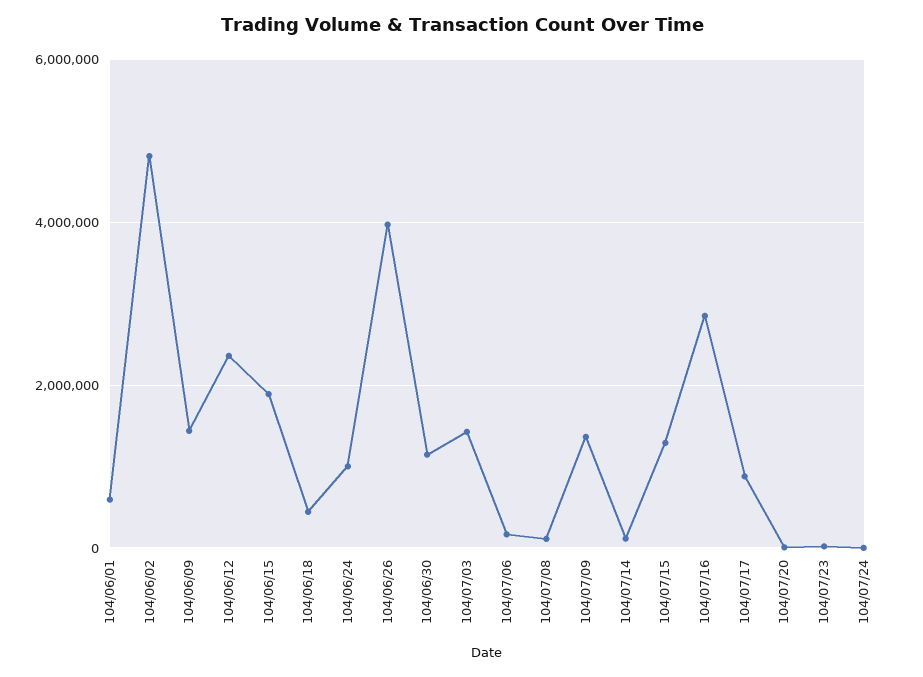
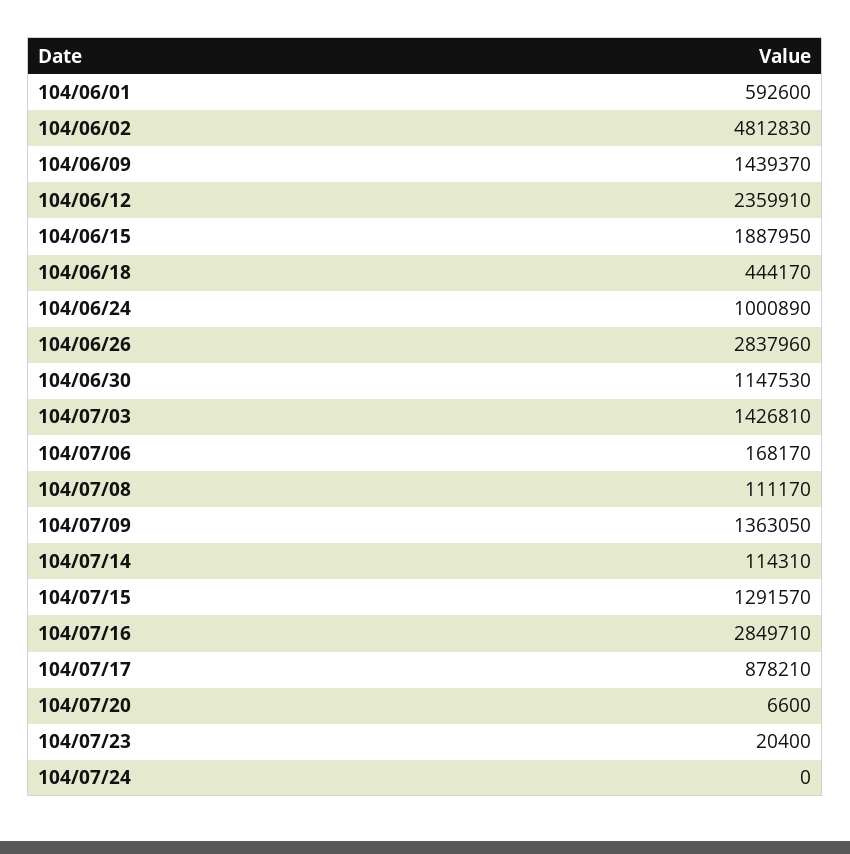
  {
    "104/06/01": 592600,
    "104/06/02": 4812830,
    "104/06/09": 1439370,
    "104/06/12": 2359910,
    "104/06/15": 1887950,
    "104/06/18": 444170,
    "104/06/24": 1000890,
-   "104/06/26": 4000000,
+   "104/06/26": 2837960,
    "104/06/30": 1147530,
    "104/07/03": 1426810,
    "104/07/06": 168170,
    "104/07/08": 111170,
    "104/07/09": 1363050,
    "104/07/14": 114310,
    "104/07/15": 1291570,
    "104/07/16": 2849710,
    "104/07/17": 878210,
    "104/07/20": 6600,
    "104/07/23": 20400,
    "104/07/24": 0
  }

